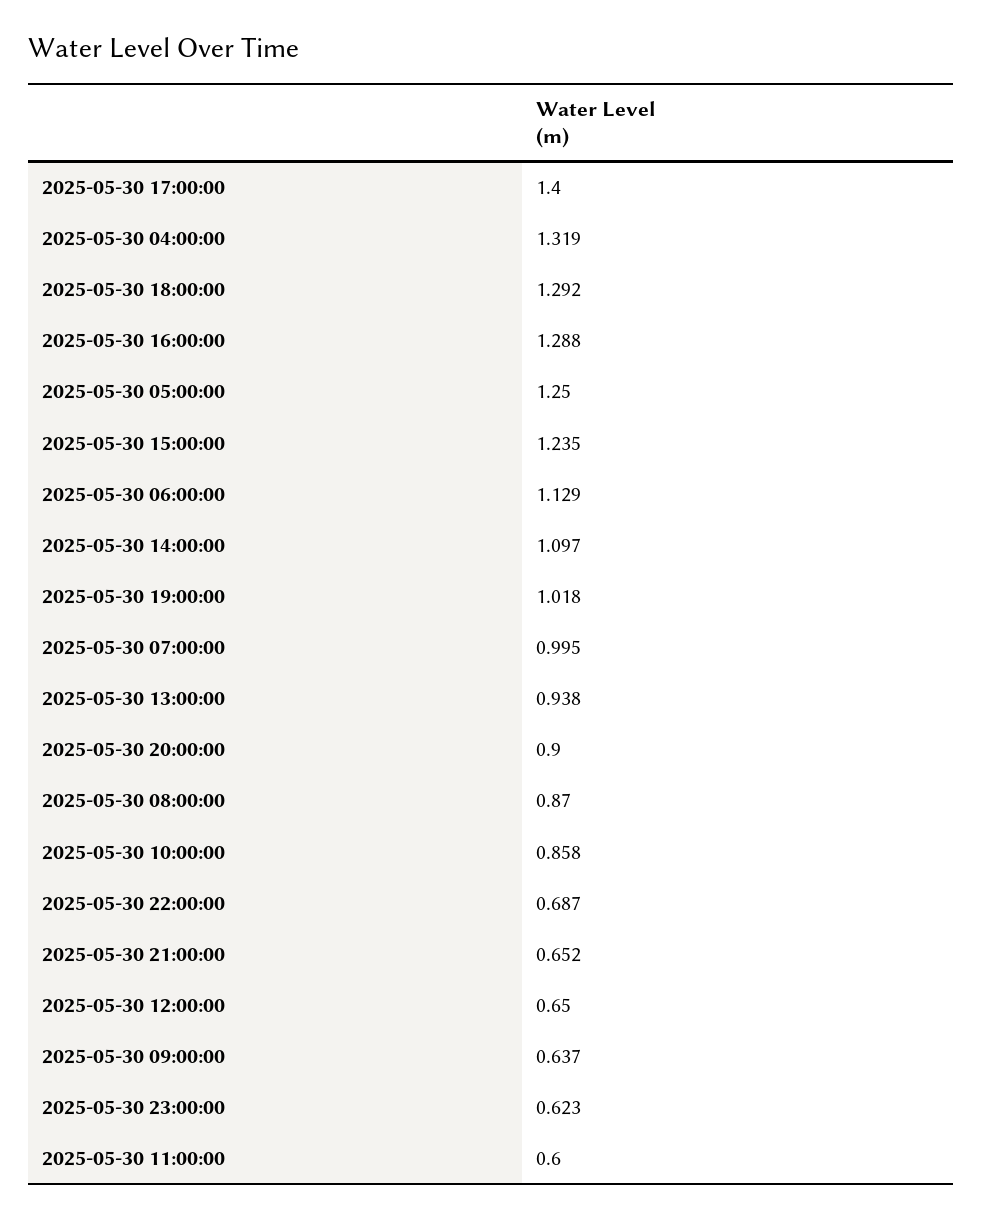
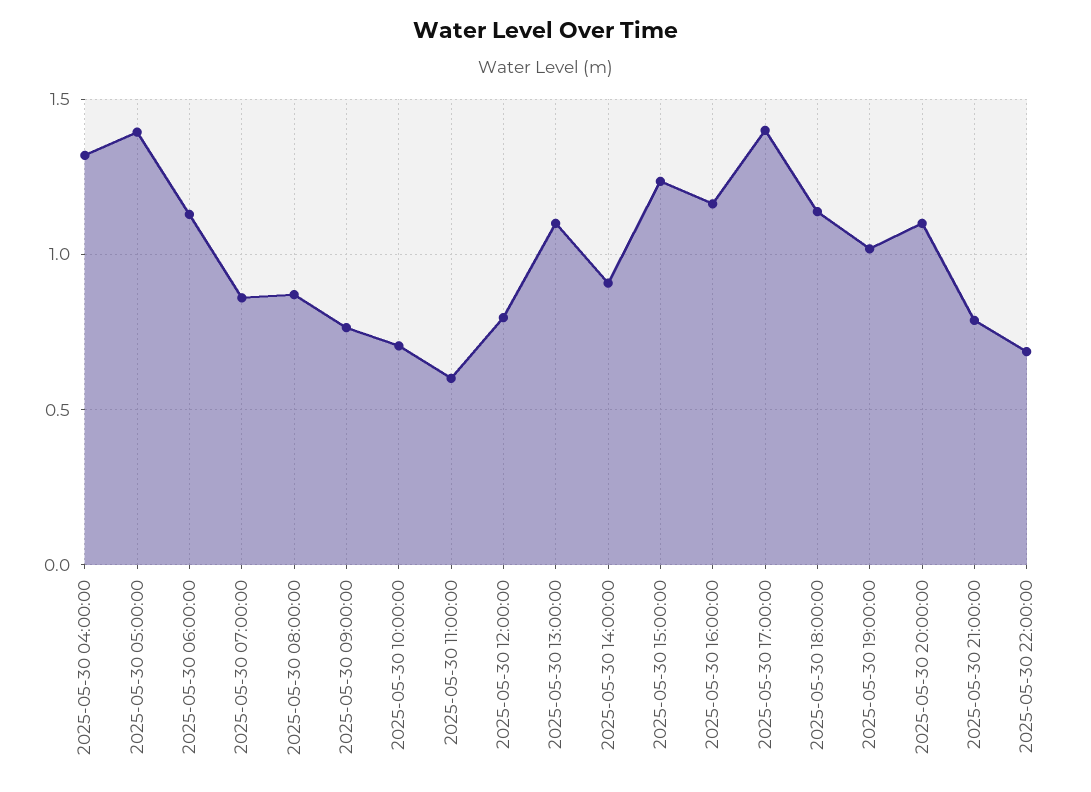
  {
    "2025-05-30 17:00:00": 1.4,
    "2025-05-30 04:00:00": 1.319,
-   "2025-05-30 18:00:00": 1.292,
+   "2025-05-30 18:00:00": 1.15,
-   "2025-05-30 16:00:00": 1.288,
+   "2025-05-30 16:00:00": 1.15,
-   "2025-05-30 05:00:00": 1.25,
+   "2025-05-30 05:00:00": 1.4,
    "2025-05-30 15:00:00": 1.235,
    "2025-05-30 06:00:00": 1.129,
-   "2025-05-30 14:00:00": 1.097,
+   "2025-05-30 14:00:00": 0.9,
    "2025-05-30 19:00:00": 1.018,
-   "2025-05-30 07:00:00": 0.995,
+   "2025-05-30 07:00:00": 0.85,
-   "2025-05-30 13:00:00": 0.938,
+   "2025-05-30 13:00:00": 1.1,
-   "2025-05-30 20:00:00": 0.9,
+   "2025-05-30 20:00:00": 1.1,
    "2025-05-30 08:00:00": 0.87,
-   "2025-05-30 10:00:00": 0.858,
+   "2025-05-30 10:00:00": 0.7,
    "2025-05-30 22:00:00": 0.687,
-   "2025-05-30 21:00:00": 0.652,
+   "2025-05-30 21:00:00": 0.8,
-   "2025-05-30 12:00:00": 0.65,
+   "2025-05-30 12:00:00": 0.8,
-   "2025-05-30 09:00:00": 0.637,
+   "2025-05-30 09:00:00": 0.75,
-   "2025-05-30 23:00:00": 0.623,
    "2025-05-30 11:00:00": 0.6
  }

